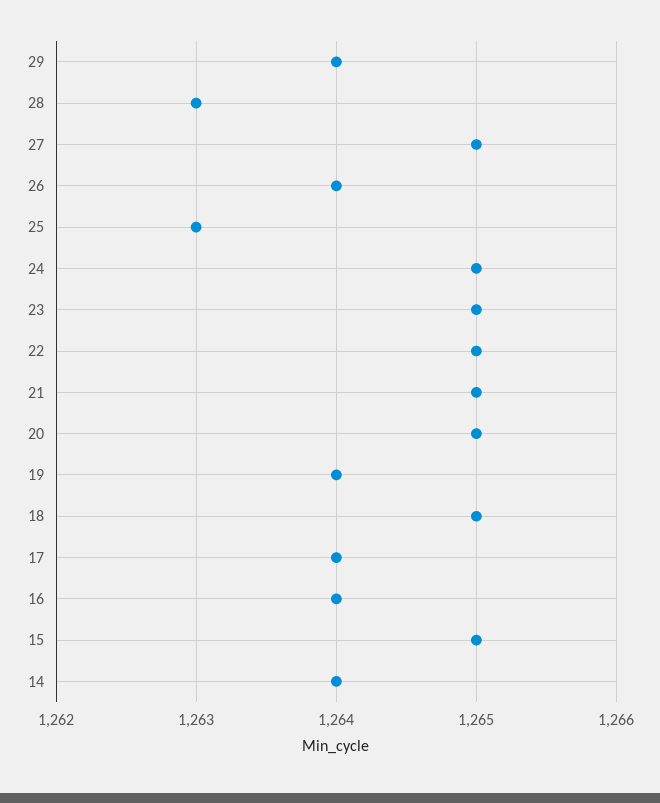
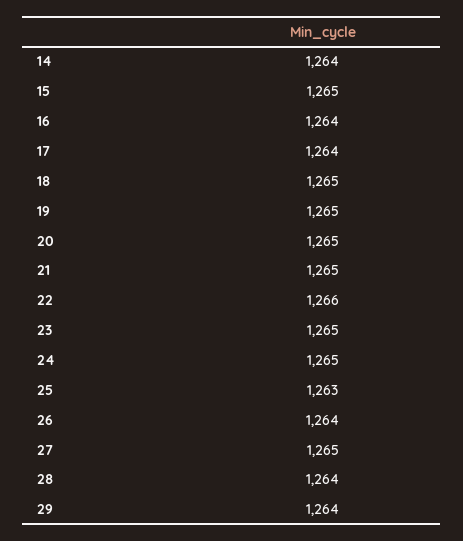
  {
    "29": 1264,
-   "28": 1263,
+   "28": 1264,
    "27": 1265,
    "26": 1264,
    "25": 1263,
    "24": 1265,
    "23": 1265,
-   "22": 1265,
+   "22": 1266,
    "21": 1265,
    "20": 1265,
-   "19": 1264,
+   "19": 1265,
    "18": 1265,
    "17": 1264,
    "16": 1264,
    "15": 1265,
    "14": 1264
  }

